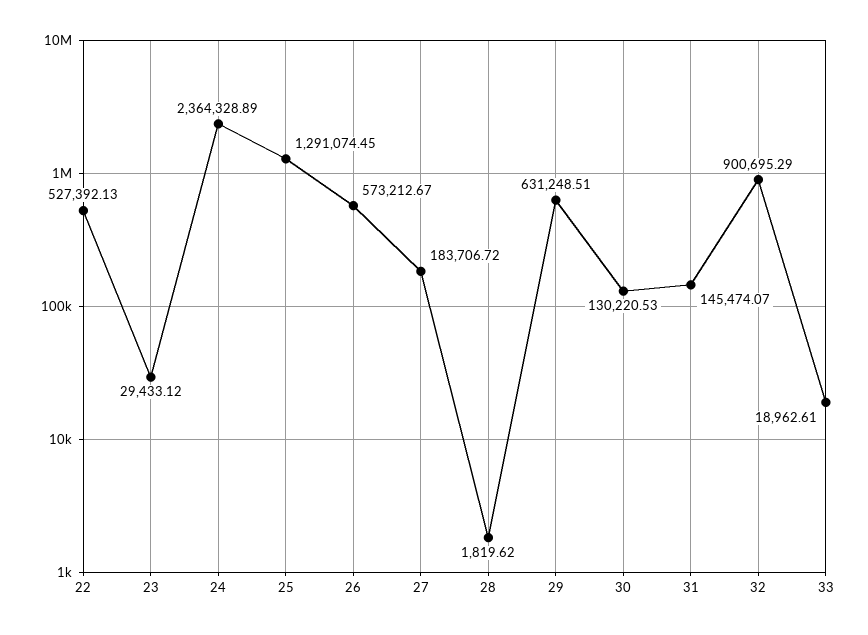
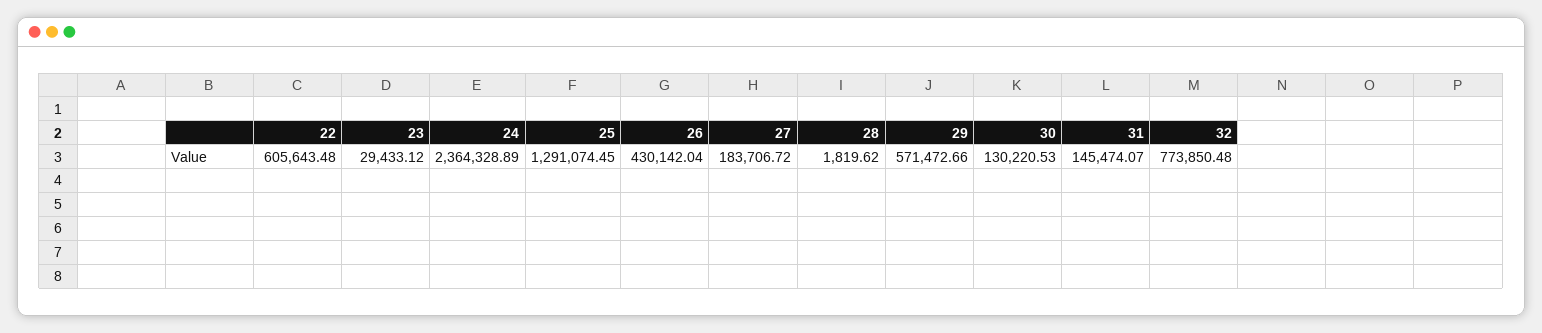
  {
-   "22": 527392.13,
+   "22": 605643.48,
    "23": 29433.12,
    "24": 2364328.89,
    "25": 1291074.45,
-   "26": 573212.67,
+   "26": 430142.04,
    "27": 183706.72,
    "28": 1819.62,
-   "29": 631248.51,
+   "29": 571472.66,
    "30": 130220.53,
    "31": 145474.07,
-   "32": 900695.29,
+   "32": 773850.48
-   "33": 18962.61
  }

